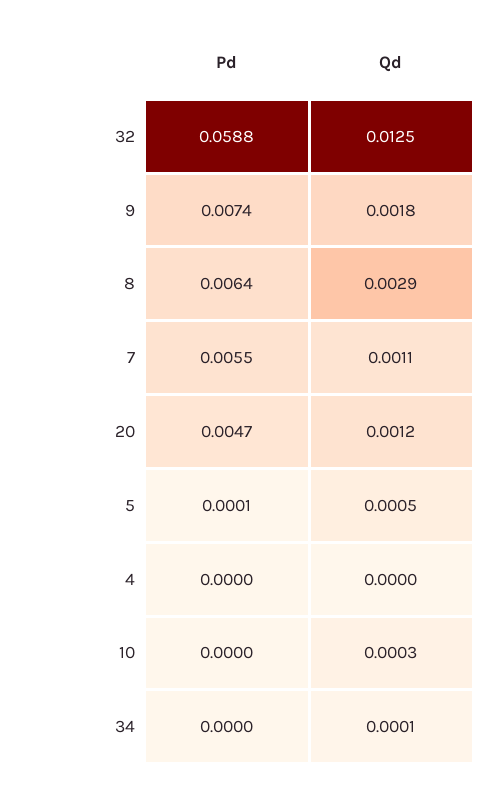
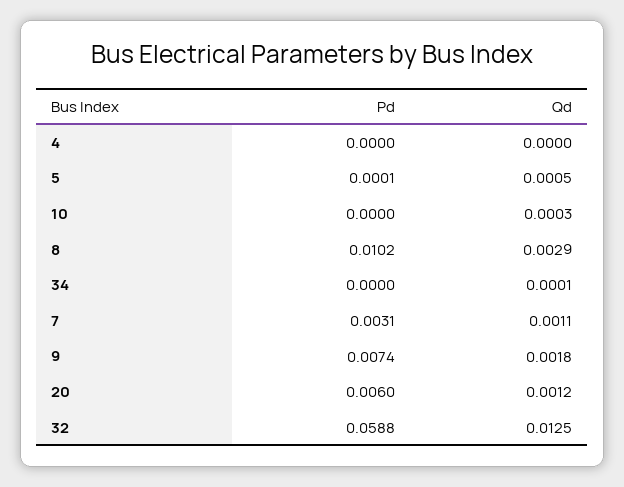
  {
    "Pd": {
      "32": 0.0588,
      "9": 0.0074,
-     "8": 0.0064,
+     "8": 0.0102,
-     "7": 0.0055,
+     "7": 0.0031,
-     "20": 0.0047,
+     "20": 0.006,
      "5": 0.0001,
      "4": 0,
      "10": 0,
      "34": 0
    },
    "Qd": {
      "32": 0.0125,
      "9": 0.0018,
      "8": 0.0029,
      "7": 0.0011,
      "20": 0.0012,
      "5": 0.0005,
      "4": 0,
      "10": 0.0003,
      "34": 0.0001
    }
  }

